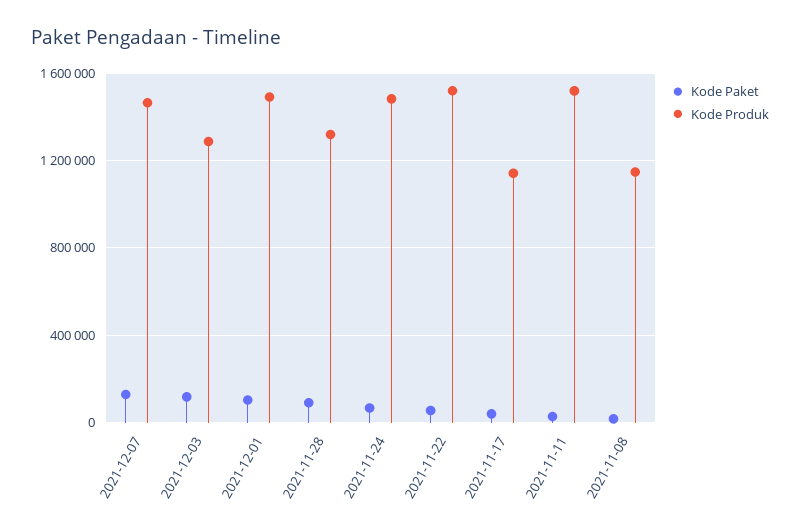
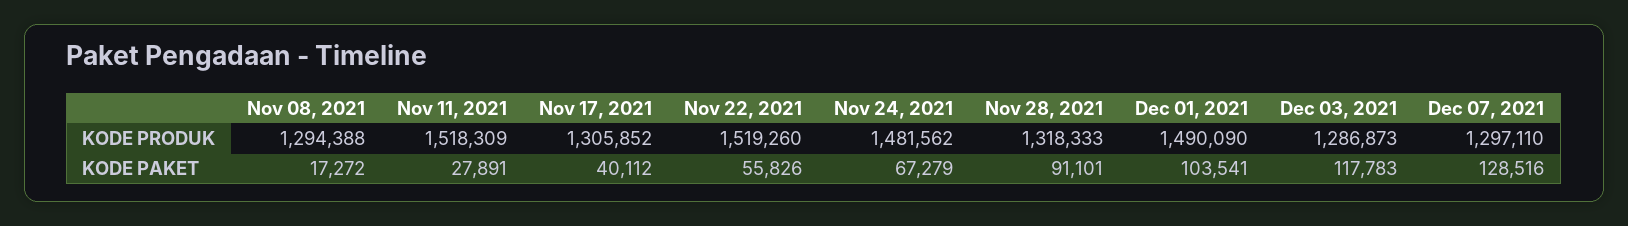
  {
    "Kode Paket": {
      "2021-12-07": 128516,
      "2021-12-03": 117783,
      "2021-12-01": 103541,
      "2021-11-28": 91101,
      "2021-11-24": 67279,
      "2021-11-22": 55826,
      "2021-11-17": 40112,
      "2021-11-11": 27891,
      "2021-11-08": 17272
    },
    "Kode Produk": {
-     "2021-12-07": 1450000,
+     "2021-12-07": 1297110,
      "2021-12-03": 1286873,
      "2021-12-01": 1490090,
      "2021-11-28": 1318333,
      "2021-11-24": 1481562,
      "2021-11-22": 1519260,
-     "2021-11-17": 1150000,
+     "2021-11-17": 1305852,
      "2021-11-11": 1518309,
-     "2021-11-08": 1150000
+     "2021-11-08": 1294388
    }
  }

